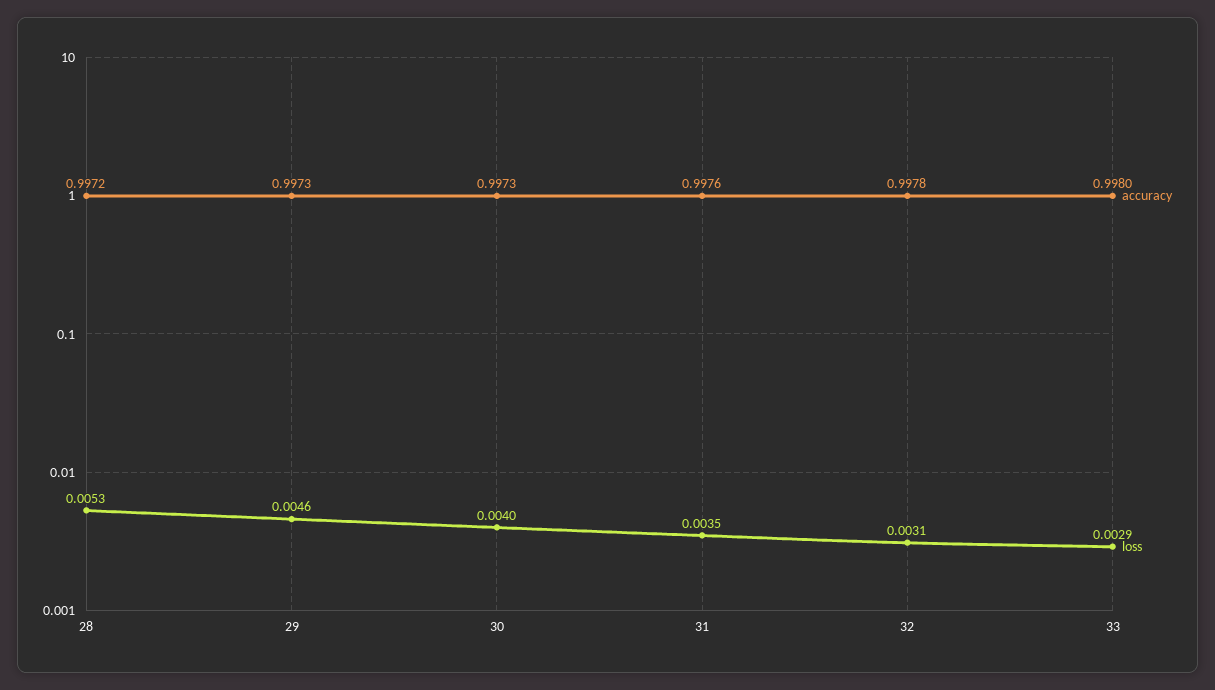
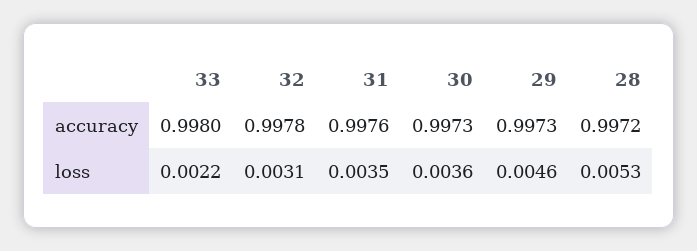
  {
    "accuracy": {
      "28": 0.9972,
      "29": 0.9973,
      "30": 0.9973,
      "31": 0.9976,
      "32": 0.9978,
      "33": 0.998
    },
    "loss": {
      "28": 0.0053,
      "29": 0.0046,
-     "30": 0.004,
+     "30": 0.0036,
      "31": 0.0035,
      "32": 0.0031,
-     "33": 0.0029
+     "33": 0.0022
    }
  }

